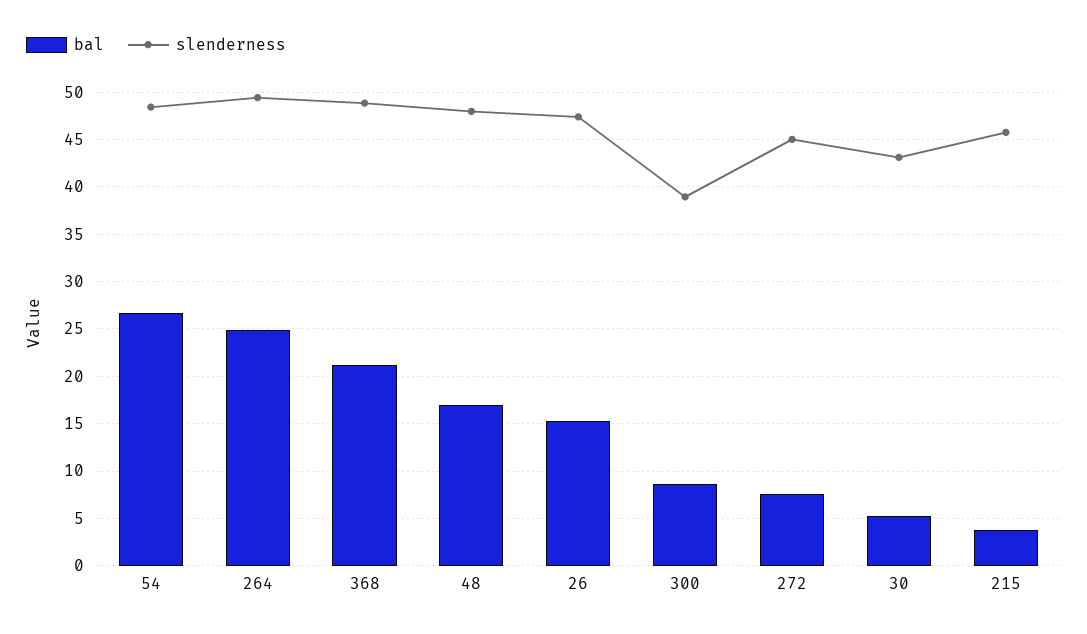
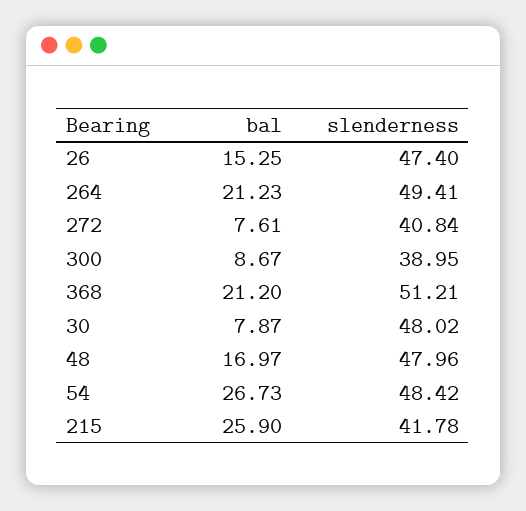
  {
    "bal": {
      "54": 26.73,
-     "264": 25,
+     "264": 21.23,
      "368": 21.2,
      "48": 16.97,
      "26": 15.25,
      "300": 8.67,
      "272": 7.61,
-     "30": 5,
+     "30": 7.87,
-     "215": 4
+     "215": 25.9
    },
    "slenderness": {
      "54": 48.42,
      "264": 49.41,
-     "368": 49,
+     "368": 51.21,
      "48": 47.96,
      "26": 47.4,
      "300": 38.95,
-     "272": 45,
+     "272": 40.84,
-     "30": 43,
+     "30": 48.02,
-     "215": 46
+     "215": 41.78
    }
  }

